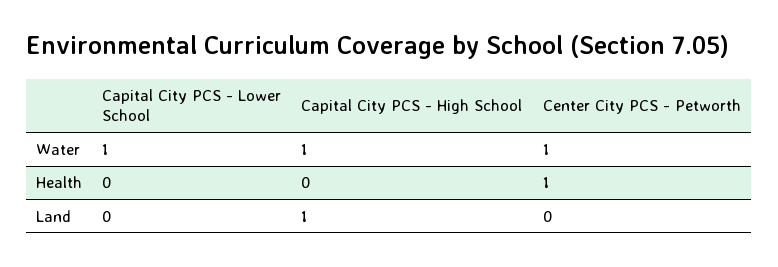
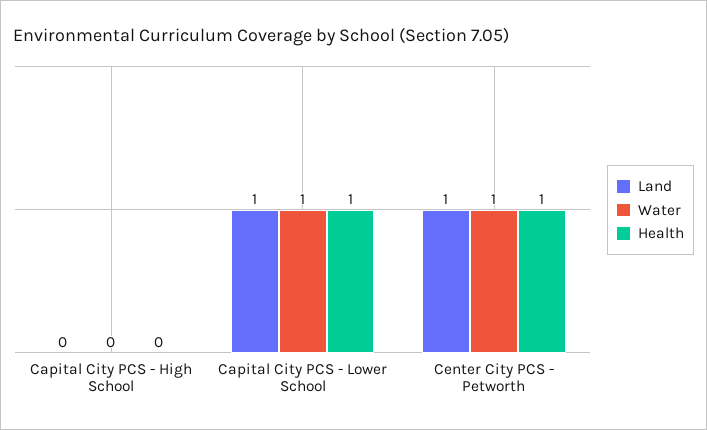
  {
    "Water": {
      "Capital City PCS - Lower School": 1,
-     "Capital City PCS - High School": 1,
+     "Capital City PCS - High School": 0,
      "Center City PCS - Petworth": 1
    },
    "Health": {
-     "Capital City PCS - Lower School": 0,
+     "Capital City PCS - Lower School": 1,
      "Capital City PCS - High School": 0,
      "Center City PCS - Petworth": 1
    },
    "Land": {
-     "Capital City PCS - Lower School": 0,
+     "Capital City PCS - Lower School": 1,
-     "Capital City PCS - High School": 1,
+     "Capital City PCS - High School": 0,
-     "Center City PCS - Petworth": 0
+     "Center City PCS - Petworth": 1
    }
  }

